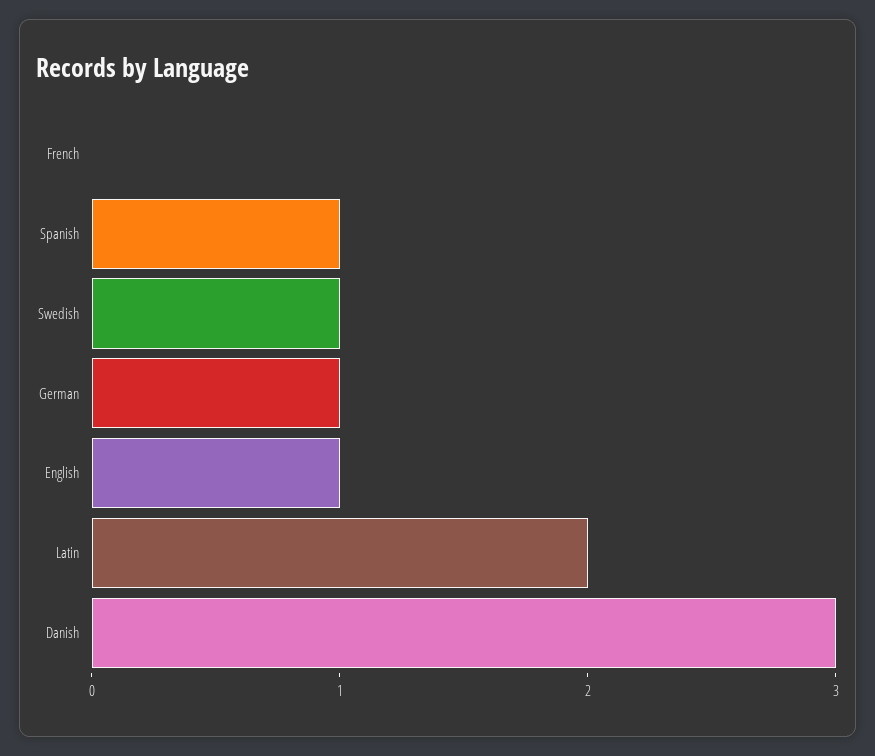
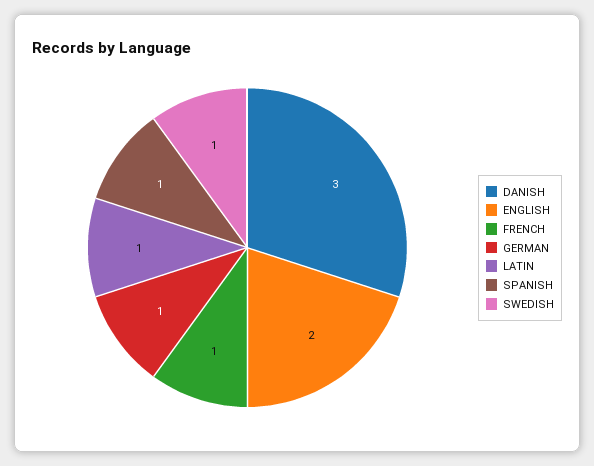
  {
-   "French": 0,
+   "French": 1,
    "Spanish": 1,
    "Swedish": 1,
    "German": 1,
-   "English": 1,
+   "English": 2,
-   "Latin": 2,
+   "Latin": 1,
    "Danish": 3
  }

